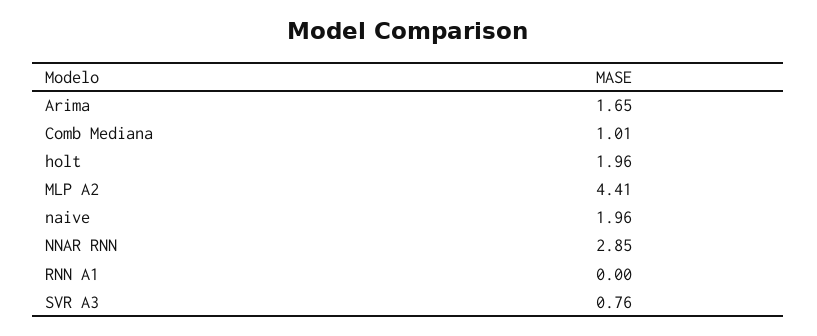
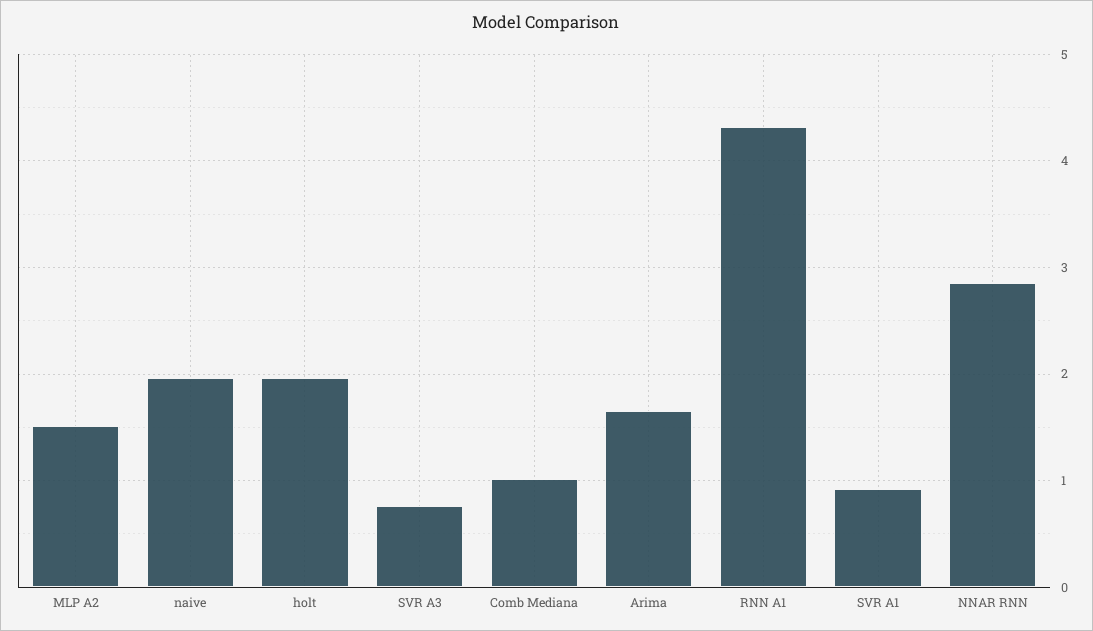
  {
    "Arima": 1.65,
    "Comb Mediana": 1.01,
    "holt": 1.96,
-   "MLP A2": 4.41,
+   "MLP A2": 1.5,
    "naive": 1.96,
    "NNAR RNN": 2.85,
-   "RNN A1": 0,
+   "RNN A1": 4.3,
-   "SVR A3": 0.76
+   "SVR A3": 0.76,
+   "SVR A1": 0.9
  }

